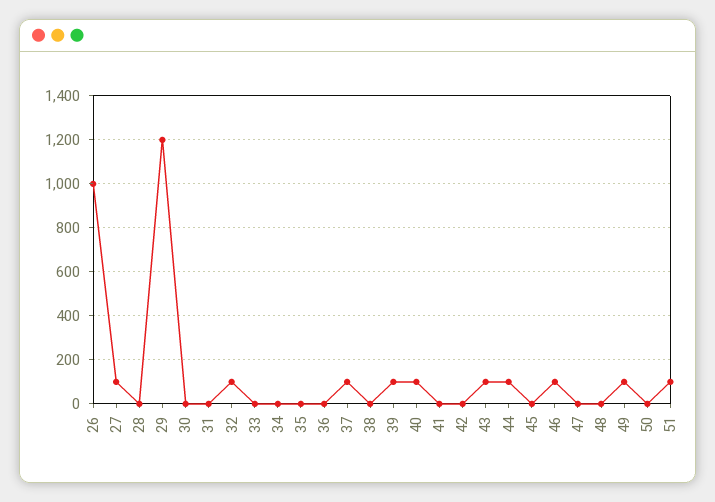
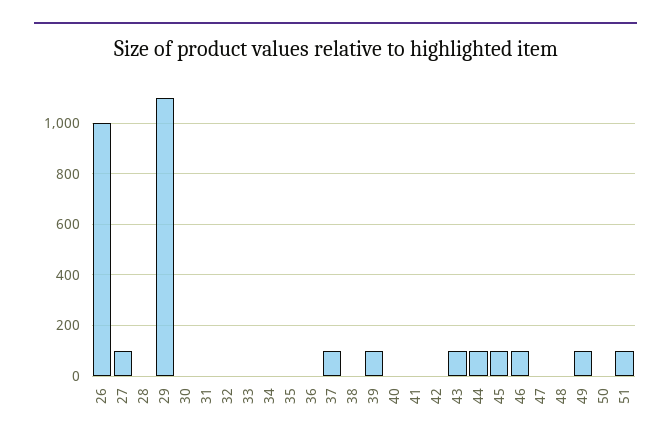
  {
    "26": 1000,
    "27": 100,
    "28": 0,
-   "29": 1200,
+   "29": 1100,
    "30": 0,
    "31": 0,
-   "32": 100,
+   "32": 0,
    "33": 0,
    "34": 0,
    "35": 0,
    "36": 0,
    "37": 100,
    "38": 0,
    "39": 100,
-   "40": 100,
+   "40": 0,
    "41": 0,
    "42": 0,
    "43": 100,
    "44": 100,
-   "45": 0,
+   "45": 100,
    "46": 100,
    "47": 0,
    "48": 0,
    "49": 100,
    "50": 0,
    "51": 100
  }

